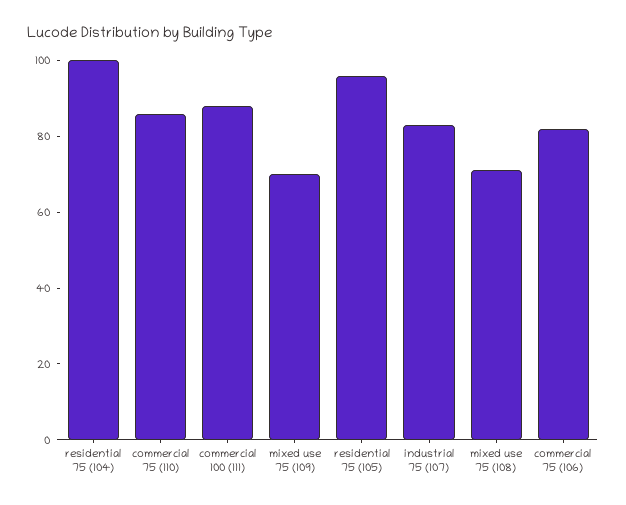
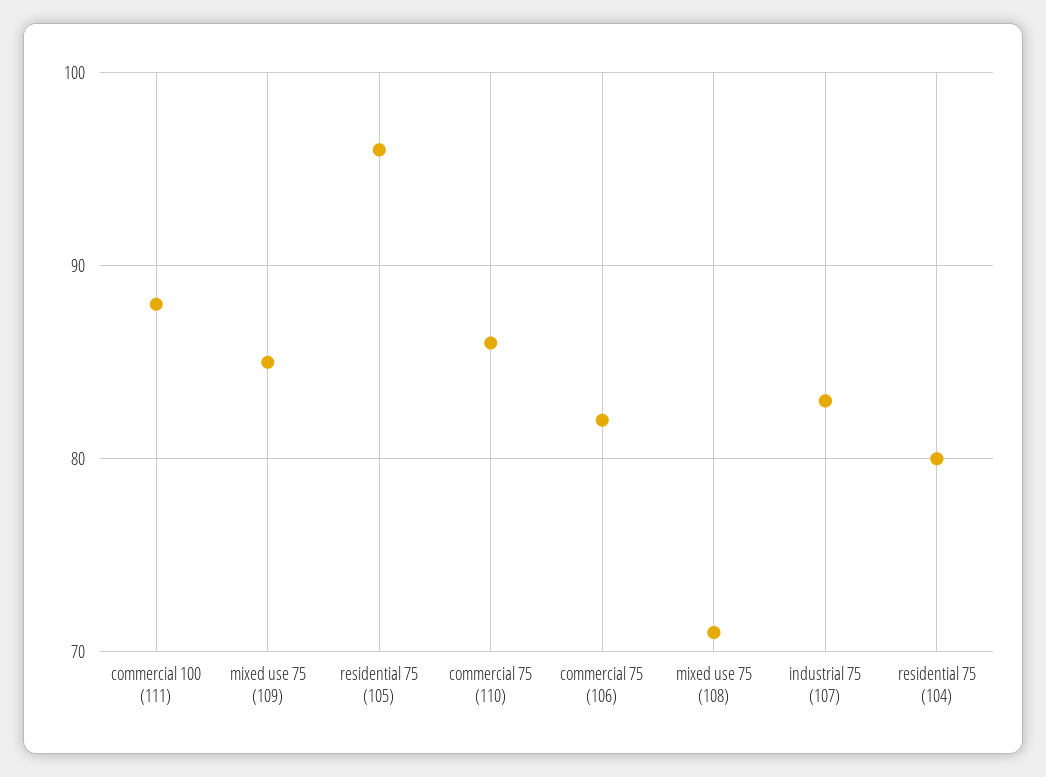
  {
-   "residential 75 (104)": 100,
+   "residential 75 (104)": 80,
    "commercial 75 (110)": 86,
    "commercial 100 (111)": 88,
-   "mixed use 75 (109)": 70,
+   "mixed use 75 (109)": 85,
    "residential 75 (105)": 96,
    "industrial 75 (107)": 83,
    "mixed use 75 (108)": 71,
    "commercial 75 (106)": 82
  }

